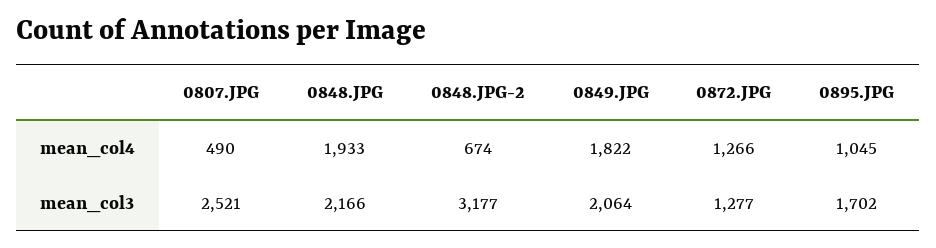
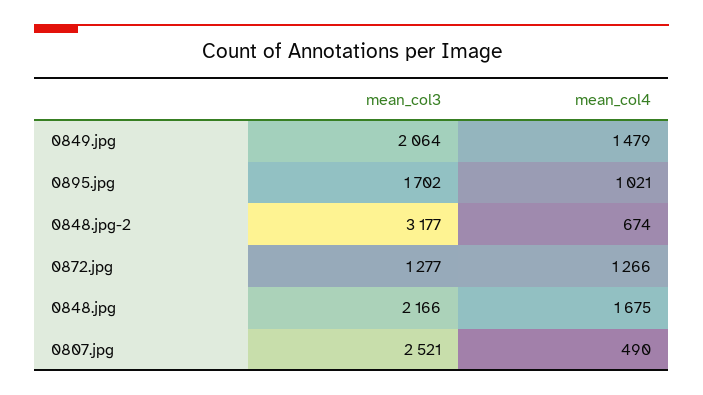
  {
    "0807.JPG": {
      "mean_col4": 490,
      "mean_col3": 2521
    },
    "0848.JPG": {
-     "mean_col4": 1933,
+     "mean_col4": 1675,
      "mean_col3": 2166
    },
    "0848.JPG-2": {
      "mean_col4": 674,
      "mean_col3": 3177
    },
    "0849.JPG": {
-     "mean_col4": 1822,
+     "mean_col4": 1479,
      "mean_col3": 2064
    },
    "0872.JPG": {
      "mean_col4": 1266,
      "mean_col3": 1277
    },
    "0895.JPG": {
-     "mean_col4": 1045,
+     "mean_col4": 1021,
      "mean_col3": 1702
    }
  }

